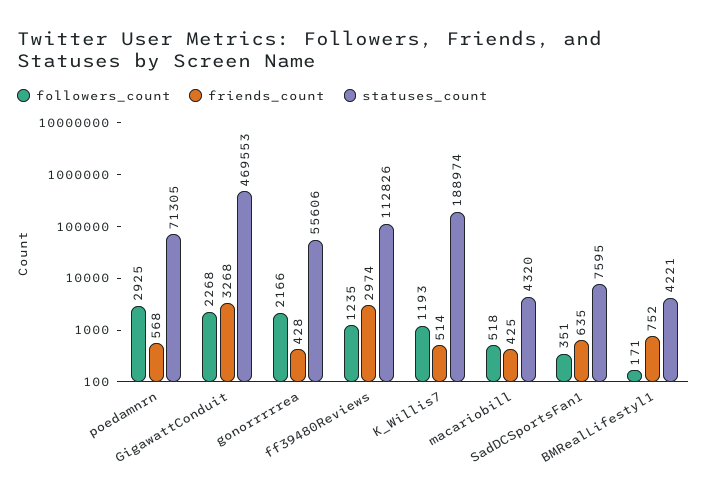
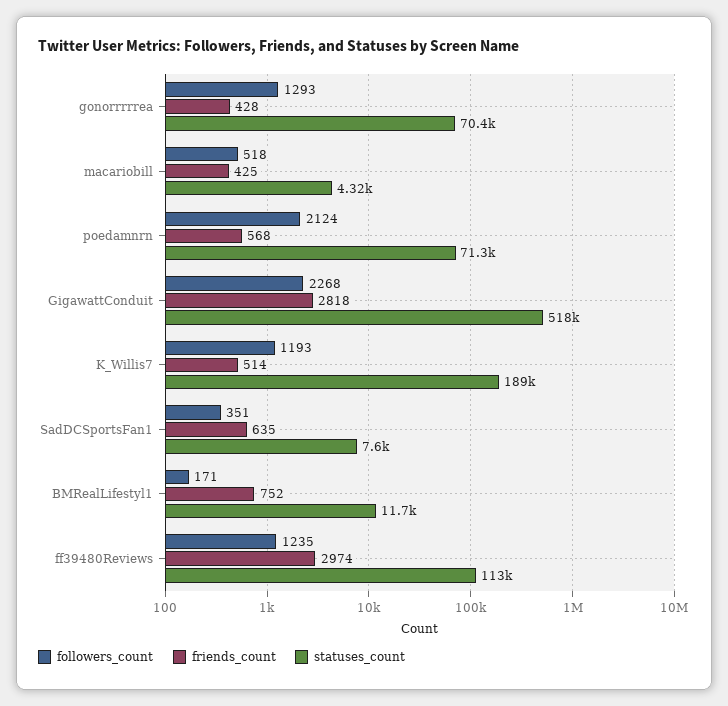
  {
    "followers_count": {
-     "poedamnrn": 2925,
+     "poedamnrn": 2124,
      "GigawattConduit": 2268,
-     "gonorrrrrea": 2166,
+     "gonorrrrrea": 1293,
      "ff39480Reviews": 1235,
      "K_Willis7": 1193,
      "macariobill": 518,
      "SadDCSportsFan1": 351,
      "BMRealLifestyl1": 171
    },
    "friends_count": {
      "poedamnrn": 568,
-     "GigawattConduit": 3268,
+     "GigawattConduit": 2818,
      "gonorrrrrea": 428,
      "ff39480Reviews": 2974,
      "K_Willis7": 514,
      "macariobill": 425,
      "SadDCSportsFan1": 635,
      "BMRealLifestyl1": 752
    },
    "statuses_count": {
      "poedamnrn": 71305,
-     "GigawattConduit": 469553,
+     "GigawattConduit": 518000,
-     "gonorrrrrea": 55606,
+     "gonorrrrrea": 70400,
      "ff39480Reviews": 112826,
      "K_Willis7": 188974,
      "macariobill": 4320,
      "SadDCSportsFan1": 7595,
-     "BMRealLifestyl1": 4221
+     "BMRealLifestyl1": 11700
    }
  }

